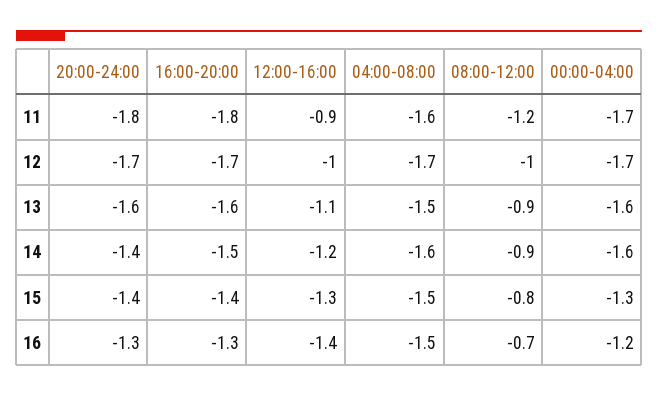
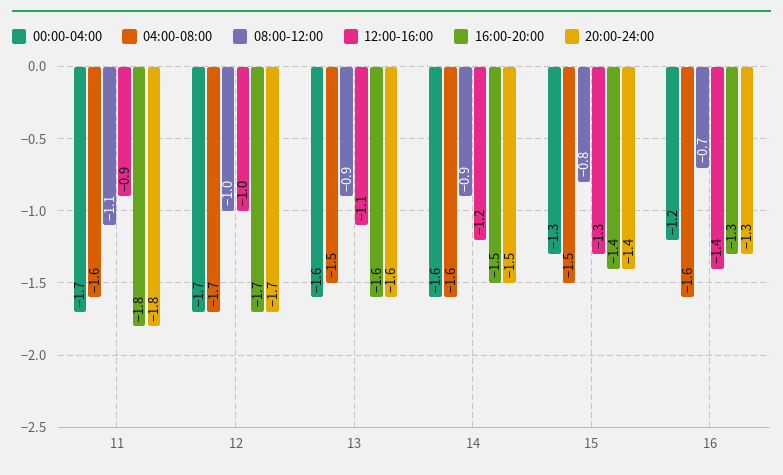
  {
    "20:00-24:00": {
      "11": -1.8,
      "12": -1.7,
      "13": -1.6,
-     "14": -1.4,
+     "14": -1.5,
      "15": -1.4,
      "16": -1.3
    },
    "16:00-20:00": {
      "11": -1.8,
      "12": -1.7,
      "13": -1.6,
      "14": -1.5,
      "15": -1.4,
      "16": -1.3
    },
    "12:00-16:00": {
      "11": -0.9,
      "12": -1,
      "13": -1.1,
      "14": -1.2,
      "15": -1.3,
      "16": -1.4
    },
    "04:00-08:00": {
      "11": -1.6,
      "12": -1.7,
      "13": -1.5,
      "14": -1.6,
      "15": -1.5,
-     "16": -1.5
+     "16": -1.6
    },
    "08:00-12:00": {
-     "11": -1.2,
+     "11": -1.1,
      "12": -1,
      "13": -0.9,
      "14": -0.9,
      "15": -0.8,
      "16": -0.7
    },
    "00:00-04:00": {
      "11": -1.7,
      "12": -1.7,
      "13": -1.6,
      "14": -1.6,
      "15": -1.3,
      "16": -1.2
    }
  }

